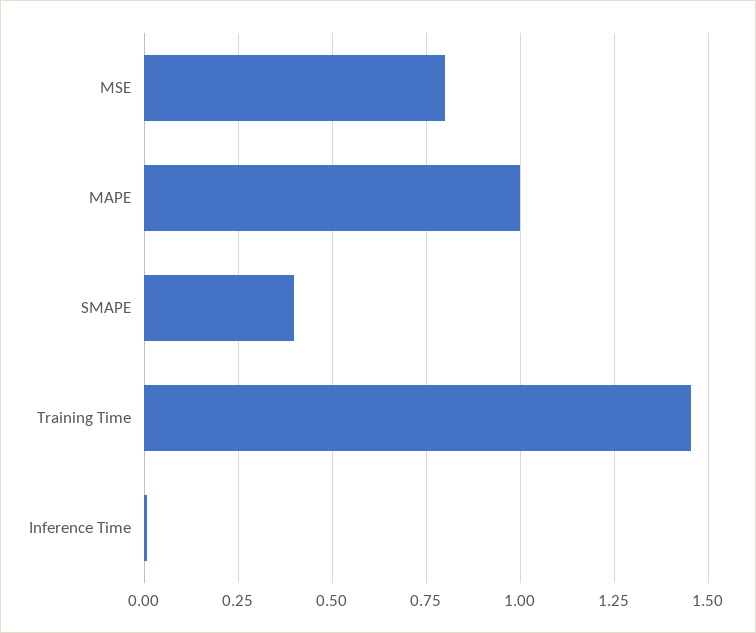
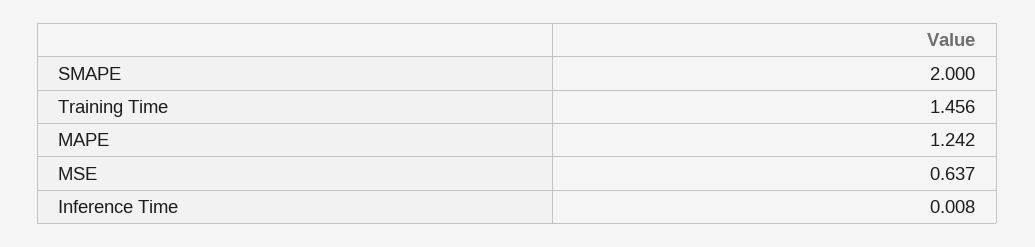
  {
-   "MSE": 0.8,
+   "MSE": 0.637,
-   "MAPE": 1,
+   "MAPE": 1.242,
-   "SMAPE": 0.4,
+   "SMAPE": 2,
    "Training Time": 1.456,
    "Inference Time": 0.008
  }

